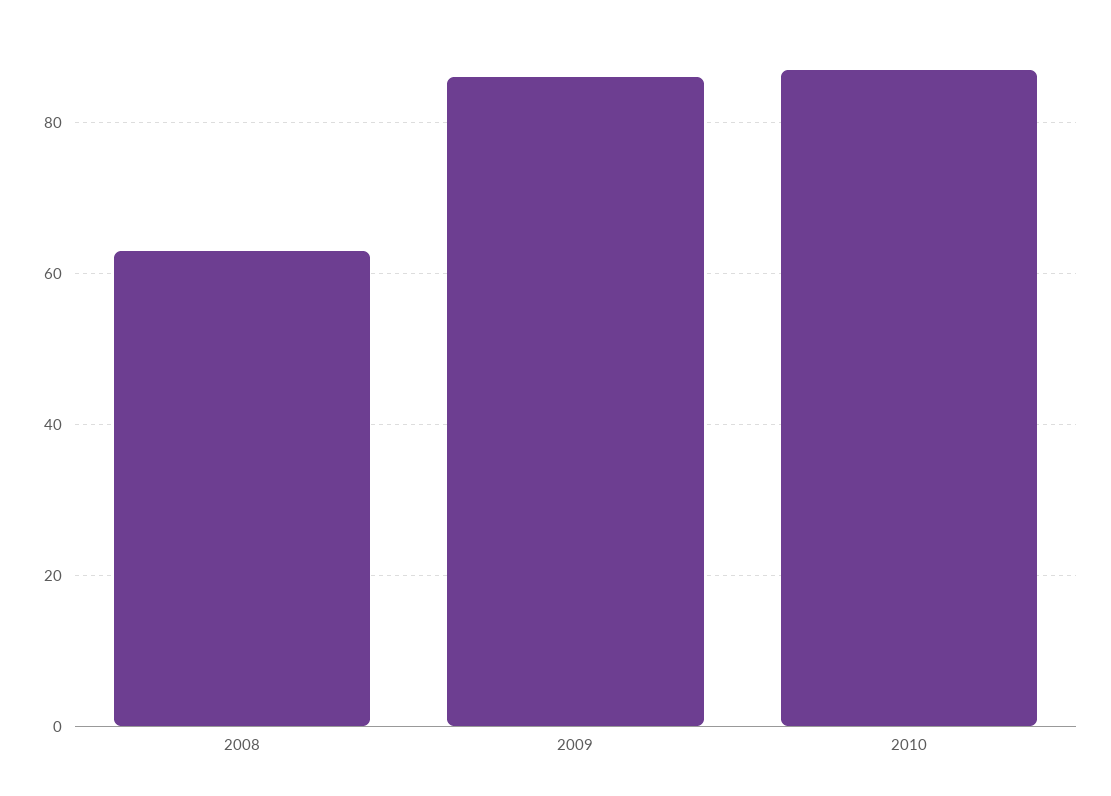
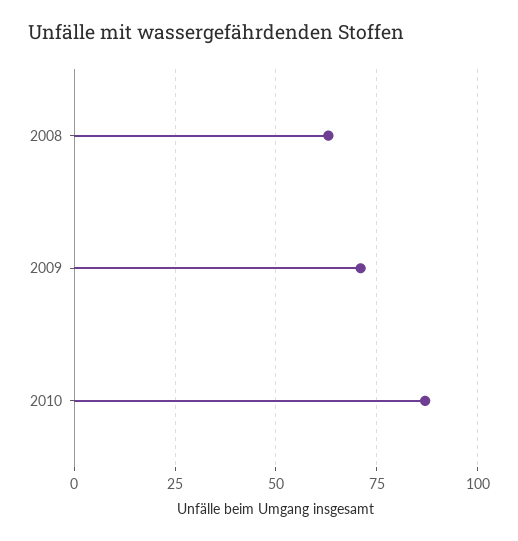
  {
    "2008": 65,
-   "2009": 85,
+   "2009": 70,
    "2010": 85
  }

